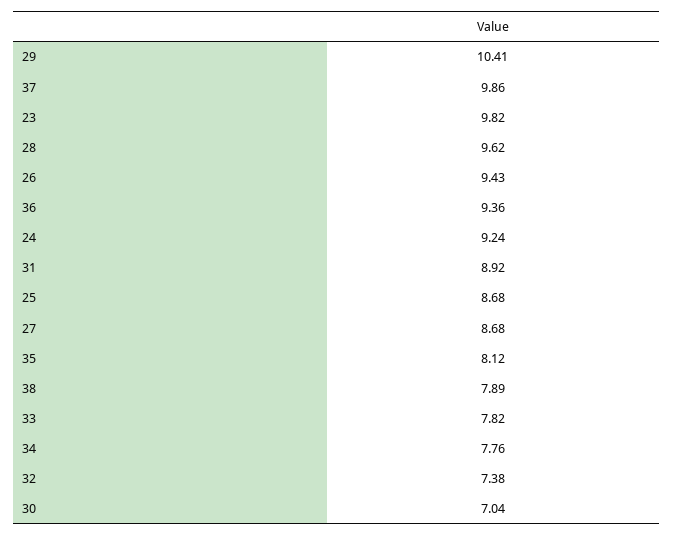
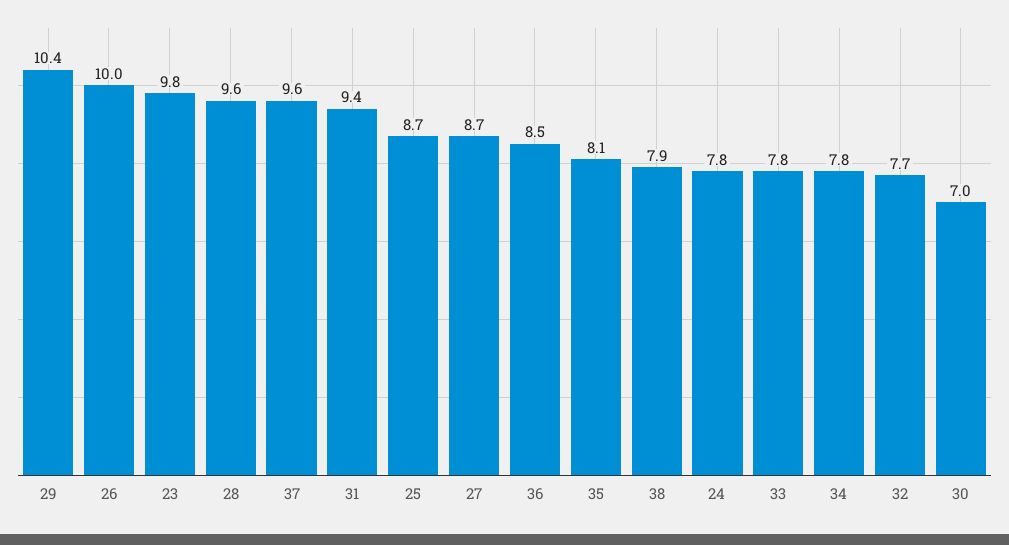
  {
    "29": 10.41,
-   "37": 9.86,
+   "37": 9.6,
    "23": 9.82,
    "28": 9.62,
-   "26": 9.43,
+   "26": 10,
-   "36": 9.36,
+   "36": 8.5,
-   "24": 9.24,
+   "24": 7.8,
-   "31": 8.92,
+   "31": 9.4,
    "25": 8.68,
    "27": 8.68,
    "35": 8.12,
    "38": 7.89,
    "33": 7.82,
    "34": 7.76,
-   "32": 7.38,
+   "32": 7.7,
    "30": 7.04
  }

